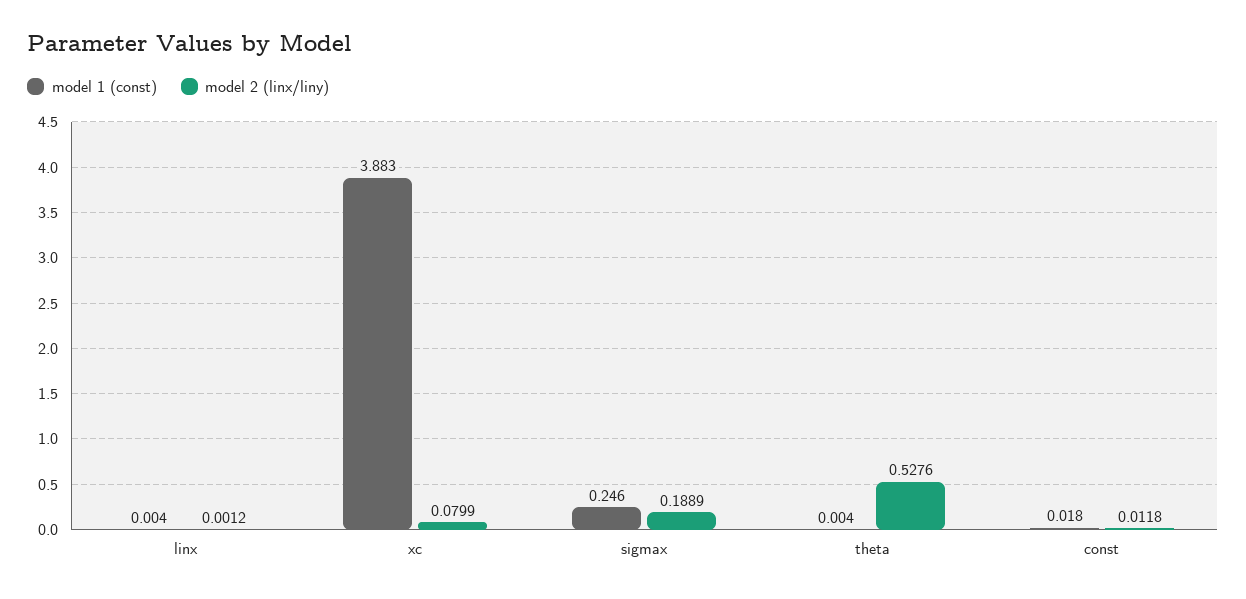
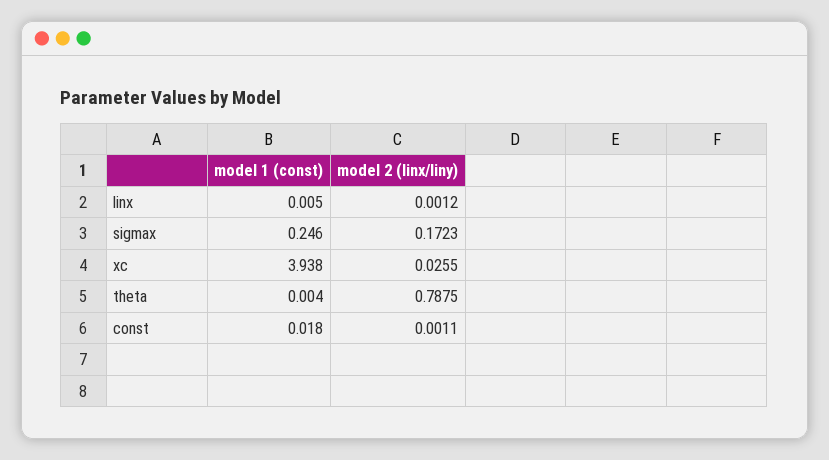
  {
    "model 1 (const)": {
-     "linx": 0.004,
+     "linx": 0.005,
-     "xc": 3.883,
+     "xc": 3.938,
      "sigmax": 0.246,
      "theta": 0.004,
      "const": 0.018
    },
    "model 2 (linx/liny)": {
      "linx": 0.0012,
-     "xc": 0.0799,
+     "xc": 0.0255,
-     "sigmax": 0.1889,
+     "sigmax": 0.1723,
-     "theta": 0.5276,
+     "theta": 0.7875,
-     "const": 0.0118
+     "const": 0.0011
    }
  }

